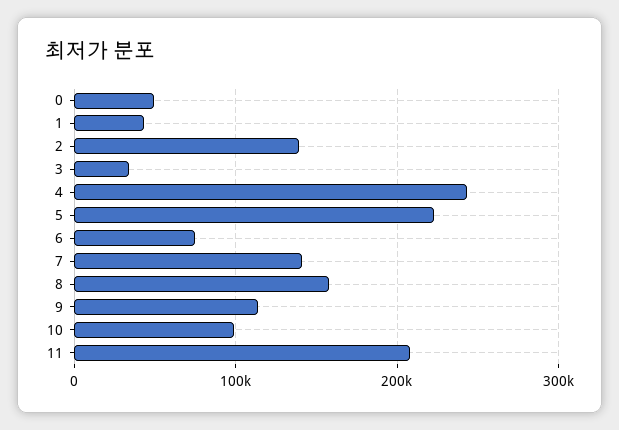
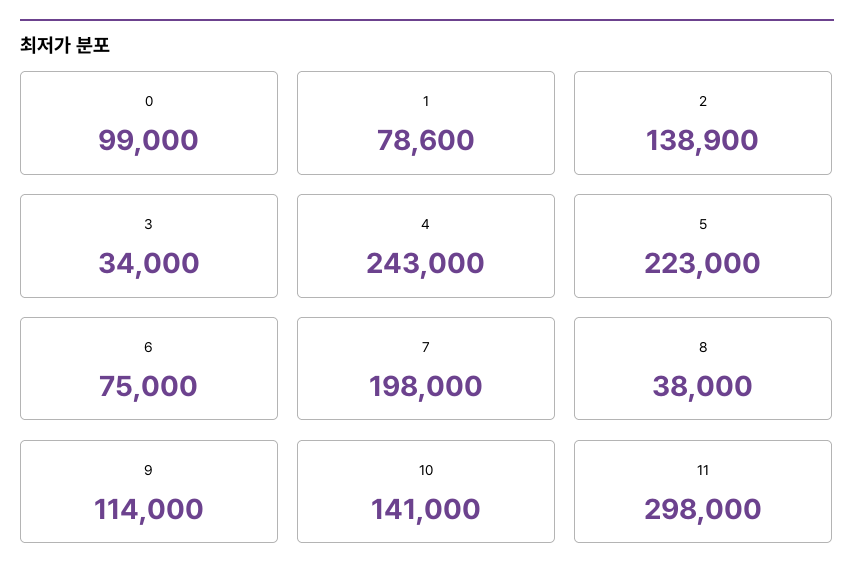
  {
-   "0": 50000,
+   "0": 99000,
-   "1": 40000,
+   "1": 78600,
    "2": 138900,
    "3": 34000,
    "4": 243000,
    "5": 223000,
    "6": 75000,
-   "7": 140000,
+   "7": 198000,
-   "8": 160000,
+   "8": 38000,
    "9": 114000,
-   "10": 100000,
+   "10": 141000,
-   "11": 210000
+   "11": 298000
  }

